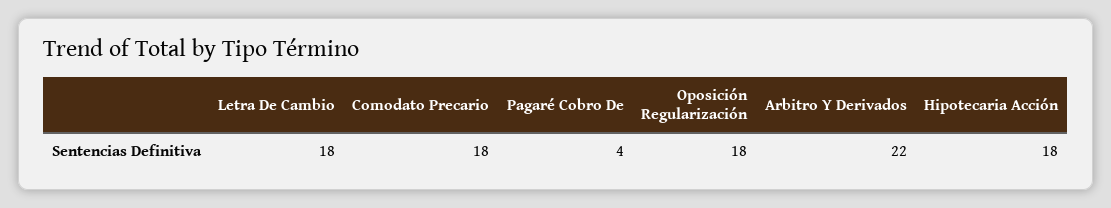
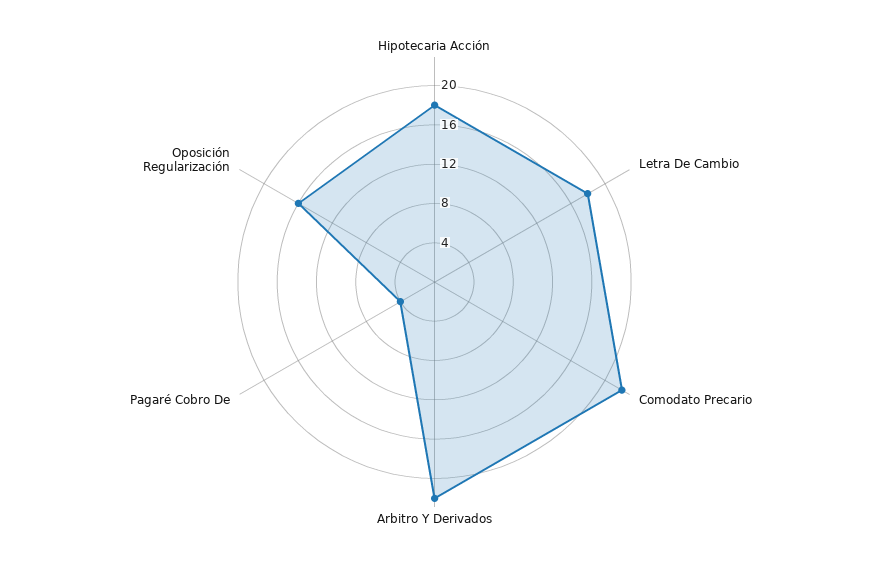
  {
    "Letra De Cambio": 18,
-   "Comodato Precario": 18,
+   "Comodato Precario": 22,
    "Pagaré Cobro De": 4,
-   "Oposición Regularización": 18,
+   "Oposición Regularización": 16,
    "Arbitro Y Derivados": 22,
    "Hipotecaria Acción": 18
  }

